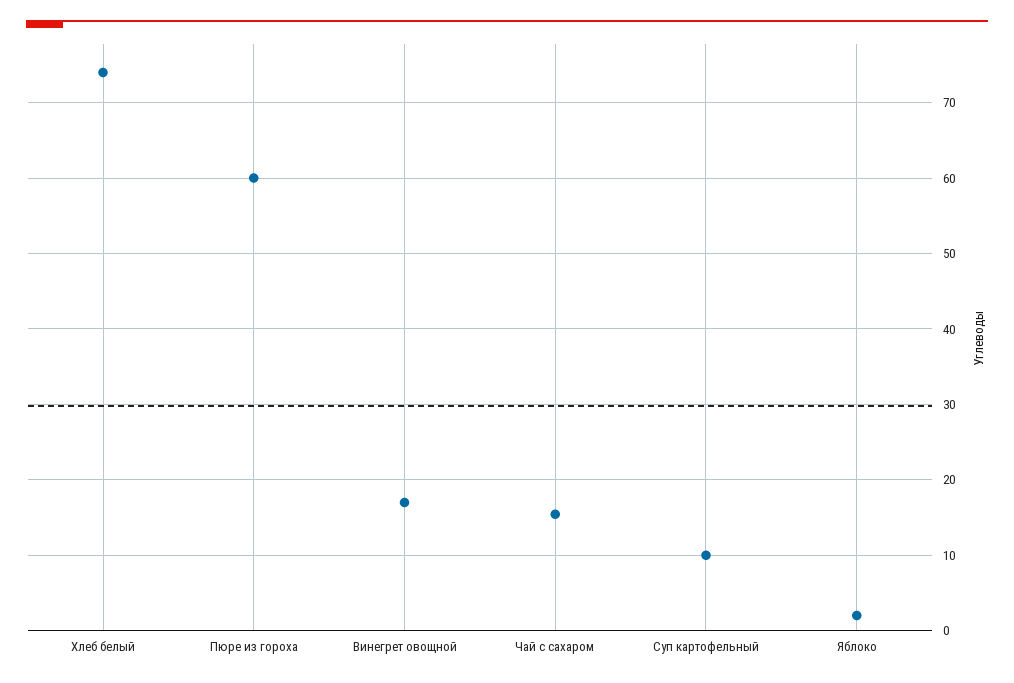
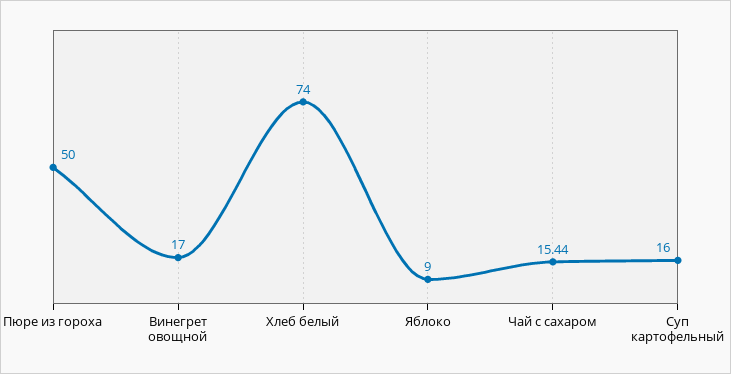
  {
    "Хлеб белый": 74,
-   "Пюре из гороха": 60,
+   "Пюре из гороха": 50,
    "Винегрет овощной": 17,
    "Чай с сахаром": 15.44,
-   "Суп картофельный": 10,
+   "Суп картофельный": 16,
-   "Яблоко": 2
+   "Яблоко": 9
  }

